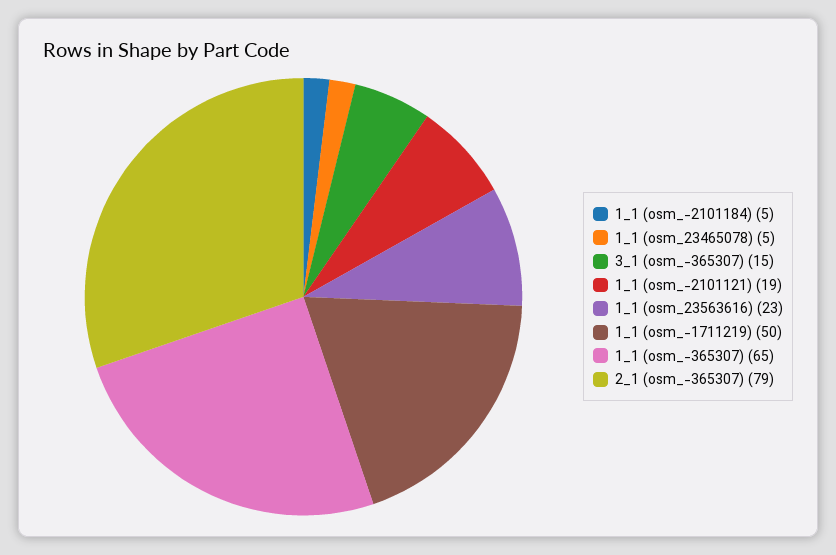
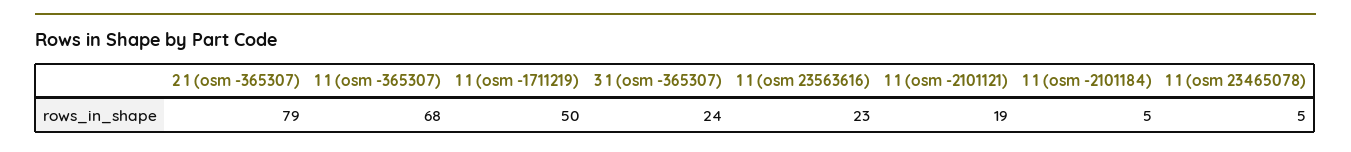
  {
    "1_1 (osm_-2101184)": 5,
    "1_1 (osm_23465078)": 5,
-   "3_1 (osm_-365307)": 15,
+   "3_1 (osm_-365307)": 24,
    "1_1 (osm_-2101121)": 19,
    "1_1 (osm_23563616)": 23,
    "1_1 (osm_-1711219)": 50,
-   "1_1 (osm_-365307)": 65,
+   "1_1 (osm_-365307)": 68,
    "2_1 (osm_-365307)": 79
  }

